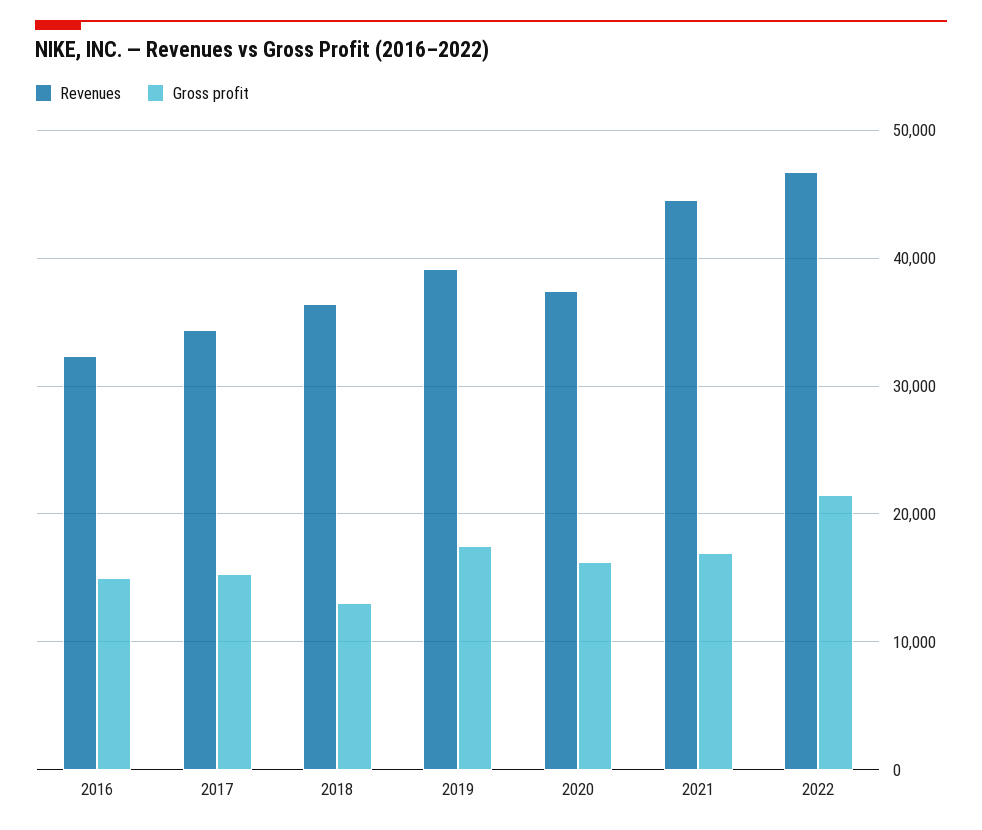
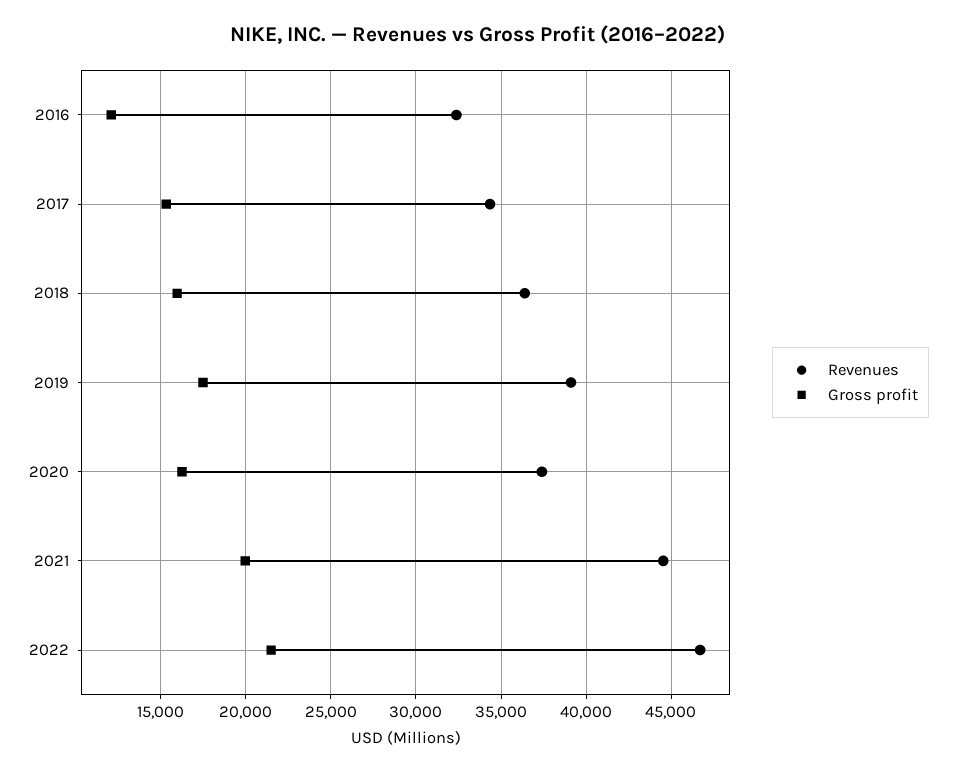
  {
    "Revenues": {
      "2016": 32500,
      "2017": 34500,
      "2018": 36500,
      "2019": 39000,
      "2020": 37500,
      "2021": 44500,
      "2022": 46500
    },
    "Gross profit": {
-     "2016": 15000,
+     "2016": 12000,
      "2017": 15500,
-     "2018": 13000,
+     "2018": 16000,
      "2019": 17500,
      "2020": 16000,
-     "2021": 17000,
+     "2021": 20000,
      "2022": 21500
    }
  }

